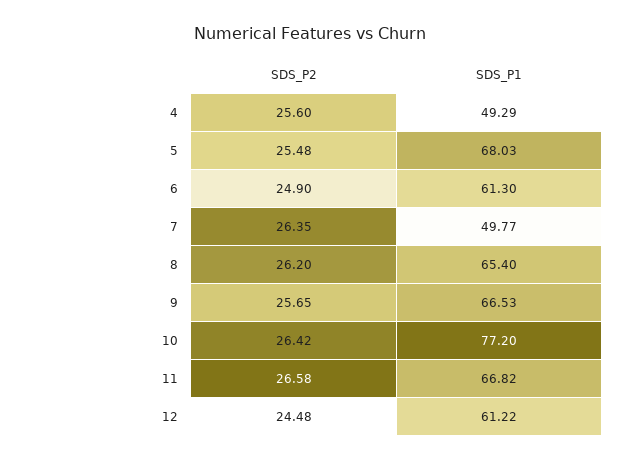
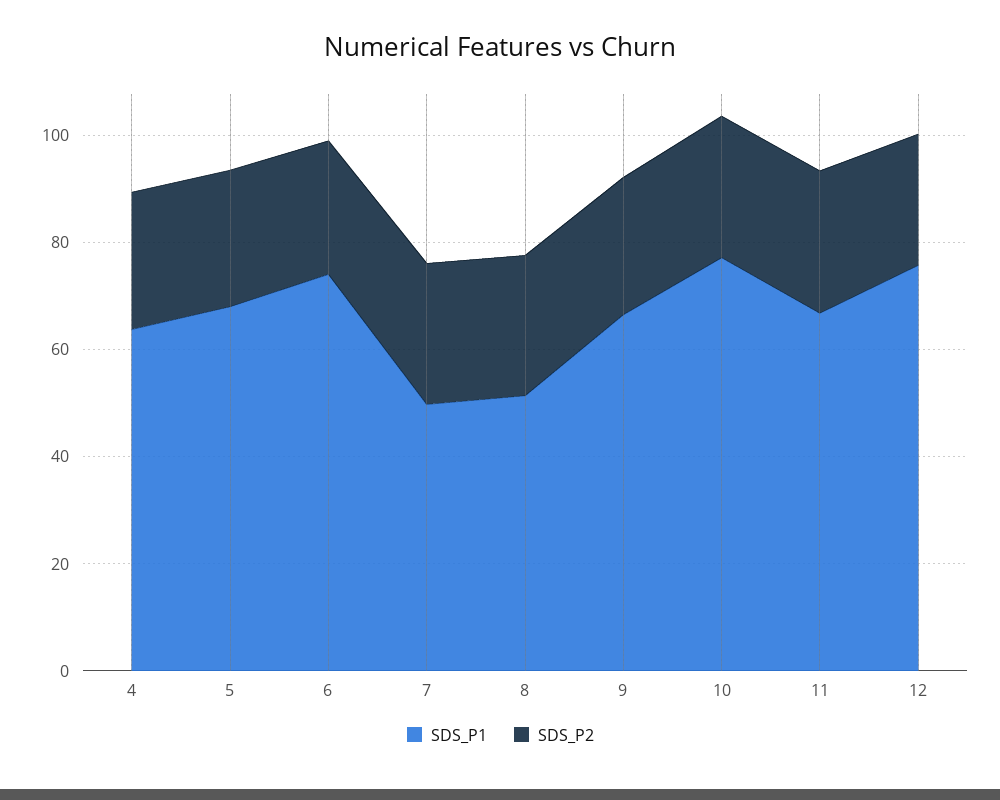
  {
    "SDS_P2": {
      "4": 25.6,
      "5": 25.48,
      "6": 24.9,
      "7": 26.35,
      "8": 26.2,
      "9": 25.65,
      "10": 26.42,
      "11": 26.58,
      "12": 24.48
    },
    "SDS_P1": {
-     "4": 49.29,
+     "4": 65,
      "5": 68.03,
-     "6": 61.3,
+     "6": 75,
      "7": 49.77,
-     "8": 65.4,
+     "8": 50,
      "9": 66.53,
      "10": 77.2,
      "11": 66.82,
-     "12": 61.22
+     "12": 75
    }
  }

